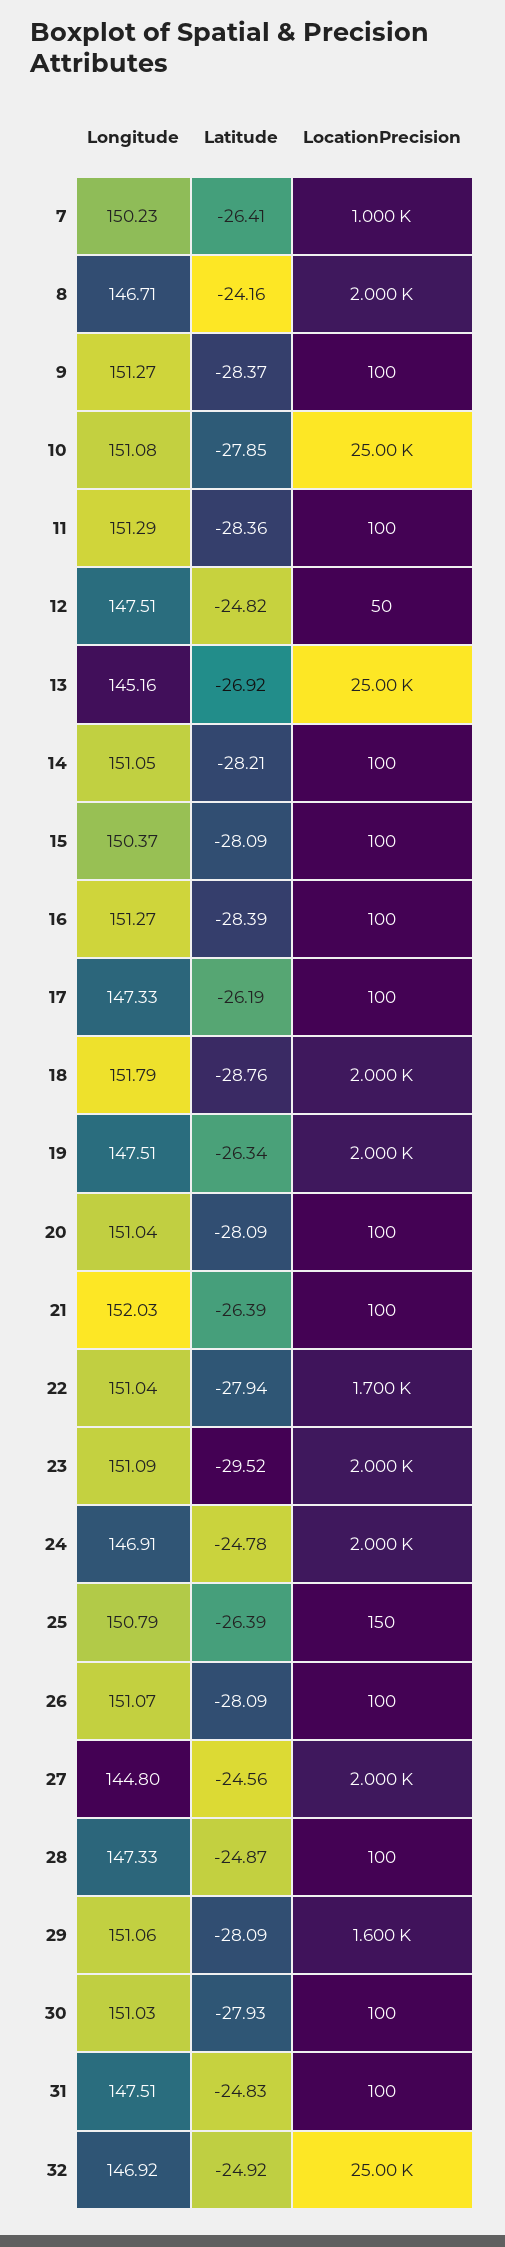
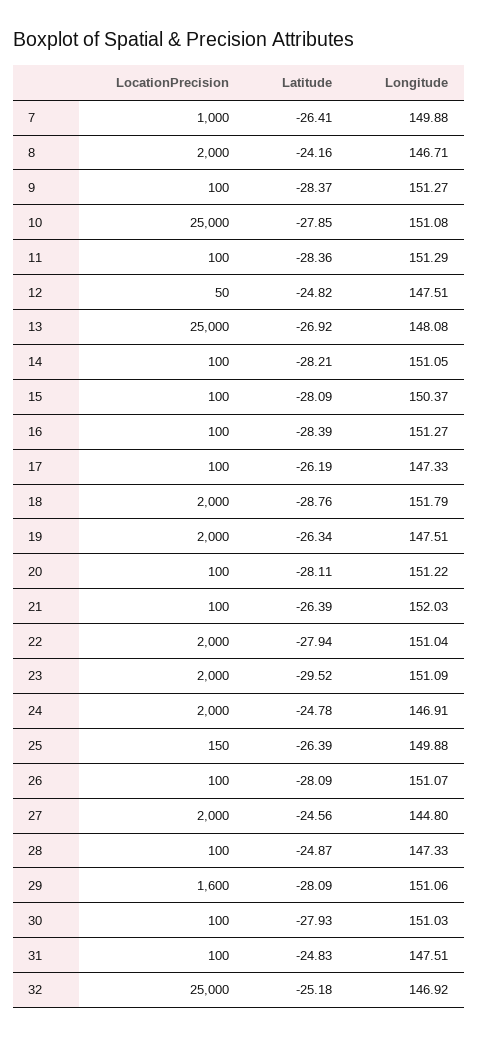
  {
    "Longitude": {
-     "7": 150.23,
+     "7": 149.88,
      "8": 146.71,
      "9": 151.27,
      "10": 151.08,
      "11": 151.29,
      "12": 147.51,
-     "13": 145.16,
+     "13": 148.08,
      "14": 151.05,
      "15": 150.37,
      "16": 151.27,
      "17": 147.33,
      "18": 151.79,
      "19": 147.51,
-     "20": 151.04,
+     "20": 151.22,
      "21": 152.03,
      "22": 151.04,
      "23": 151.09,
      "24": 146.91,
-     "25": 150.79,
+     "25": 149.88,
      "26": 151.07,
      "27": 144.8,
      "28": 147.33,
      "29": 151.06,
      "30": 151.03,
      "31": 147.51,
      "32": 146.92
    },
    "Latitude": {
      "7": -26.41,
      "8": -24.16,
      "9": -28.37,
      "10": -27.85,
      "11": -28.36,
      "12": -24.82,
      "13": -26.92,
      "14": -28.21,
      "15": -28.09,
      "16": -28.39,
      "17": -26.19,
      "18": -28.76,
      "19": -26.34,
-     "20": -28.09,
+     "20": -28.11,
      "21": -26.39,
      "22": -27.94,
      "23": -29.52,
      "24": -24.78,
      "25": -26.39,
      "26": -28.09,
      "27": -24.56,
      "28": -24.87,
      "29": -28.09,
      "30": -27.93,
      "31": -24.83,
-     "32": -24.92
+     "32": -25.18
    },
    "LocationPrecision": {
      "7": 1000,
      "8": 2000,
      "9": 100,
      "10": 25000,
      "11": 100,
      "12": 50,
      "13": 25000,
      "14": 100,
      "15": 100,
      "16": 100,
      "17": 100,
      "18": 2000,
      "19": 2000,
      "20": 100,
      "21": 100,
-     "22": 1700,
+     "22": 2000,
      "23": 2000,
      "24": 2000,
      "25": 150,
      "26": 100,
      "27": 2000,
      "28": 100,
      "29": 1600,
      "30": 100,
      "31": 100,
      "32": 25000
    }
  }

